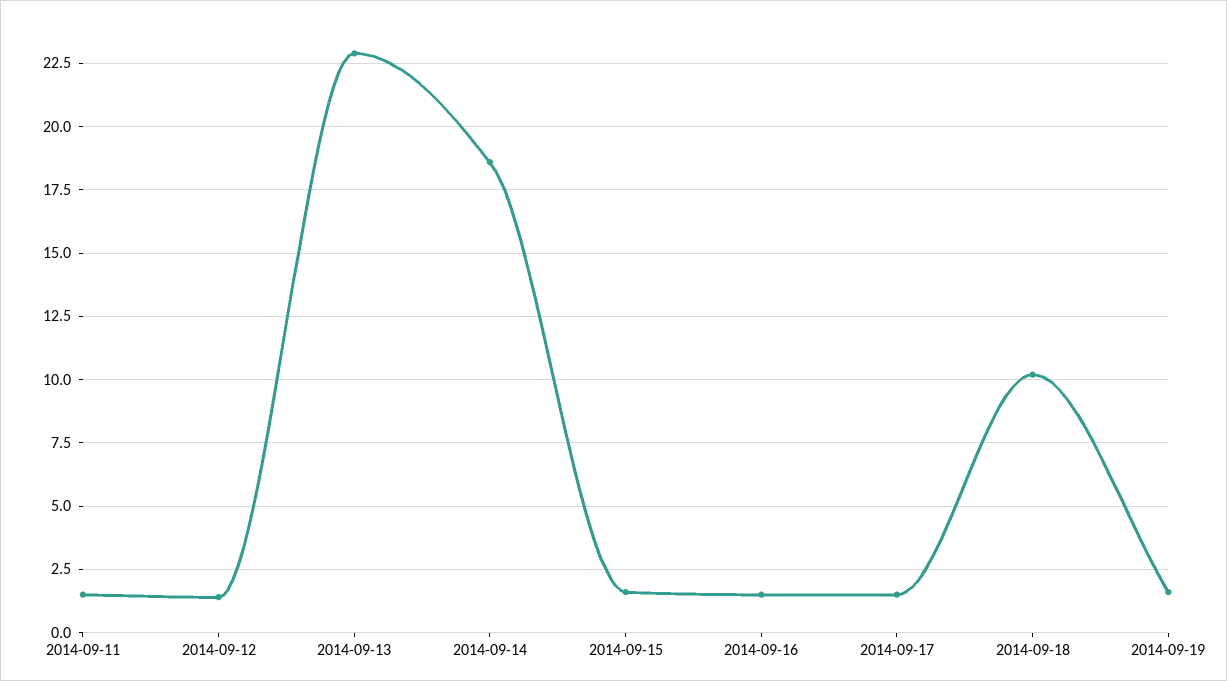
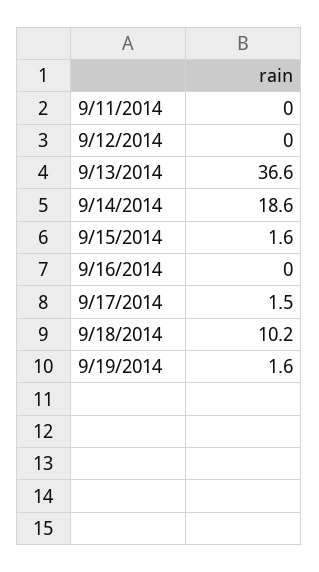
  {
-   "2014-09-11": 1.5,
+   "2014-09-11": 0,
-   "2014-09-12": 1.5,
+   "2014-09-12": 0,
-   "2014-09-13": 23,
+   "2014-09-13": 36.6,
    "2014-09-14": 18.6,
    "2014-09-15": 1.6,
-   "2014-09-16": 1.5,
+   "2014-09-16": 0,
    "2014-09-17": 1.5,
    "2014-09-18": 10.2,
    "2014-09-19": 1.6
  }

